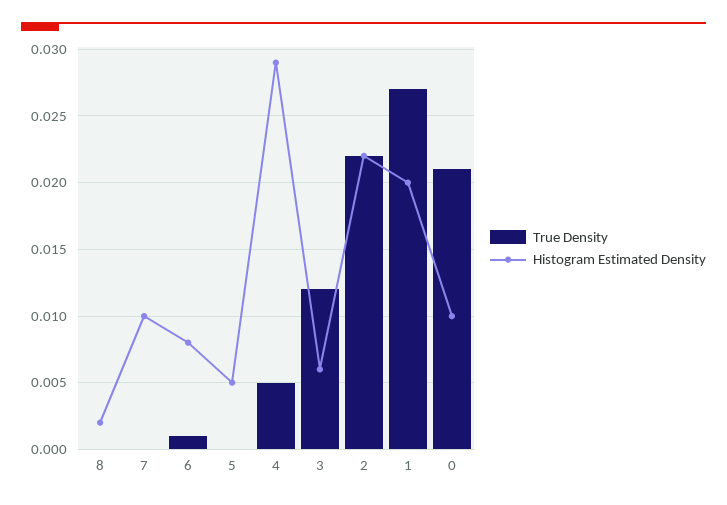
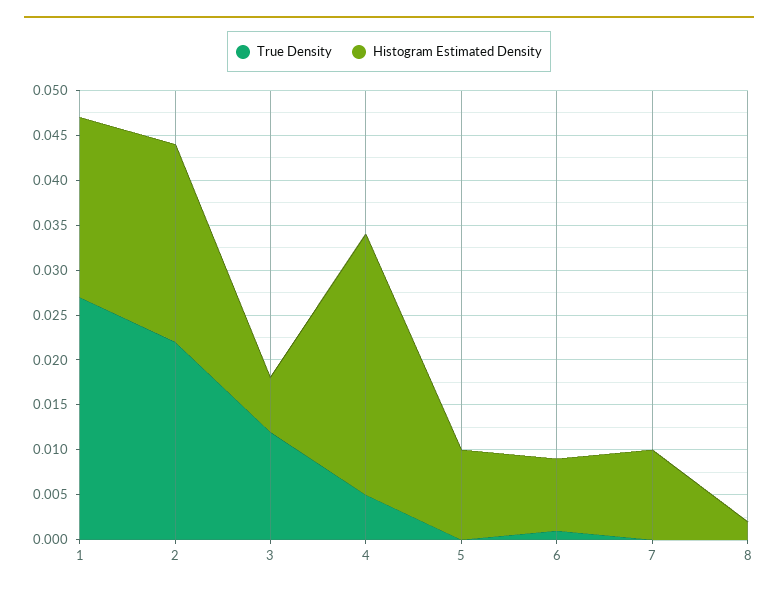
  {
    "True Density": {
      "8": 0,
      "7": 0,
      "6": 0.001,
      "5": 0,
      "4": 0.005,
      "3": 0.012,
      "2": 0.022,
-     "1": 0.027,
+     "1": 0.027
-     "0": 0.021
    },
    "Histogram Estimated Density": {
      "8": 0.002,
      "7": 0.01,
      "6": 0.008,
-     "5": 0.005,
+     "5": 0.01,
      "4": 0.029,
      "3": 0.006,
      "2": 0.022,
-     "1": 0.02,
+     "1": 0.02
-     "0": 0.01
    }
  }

